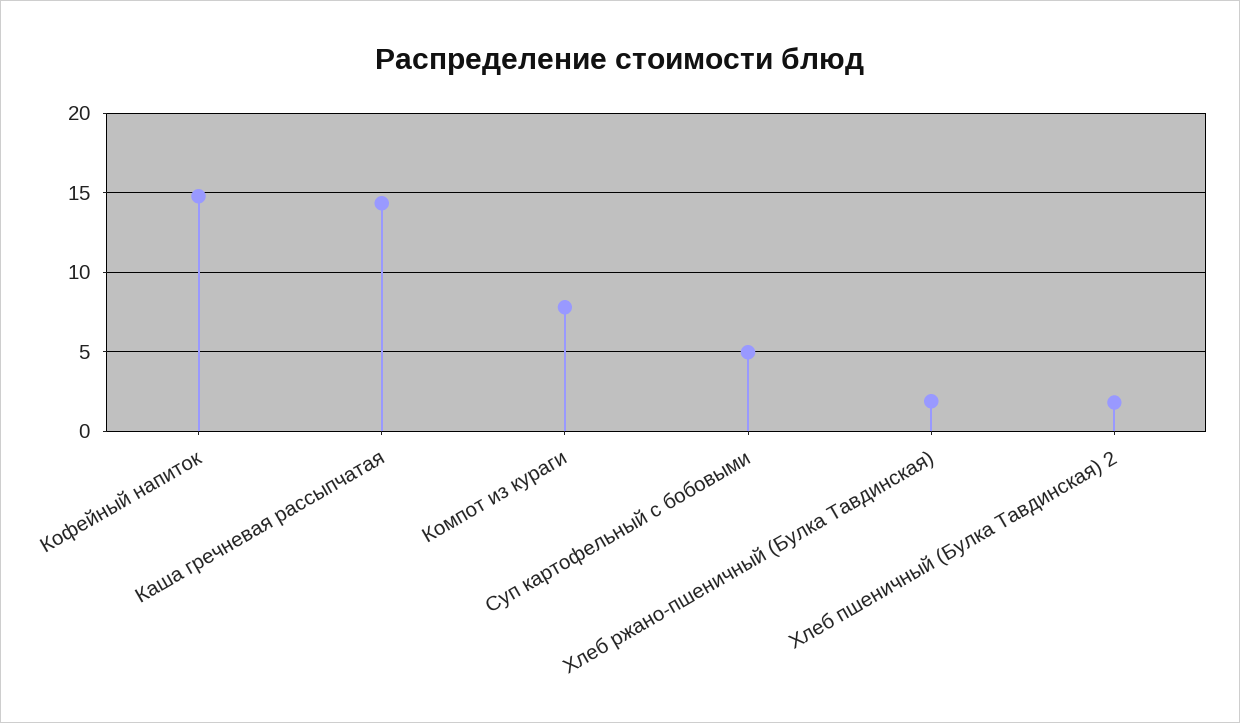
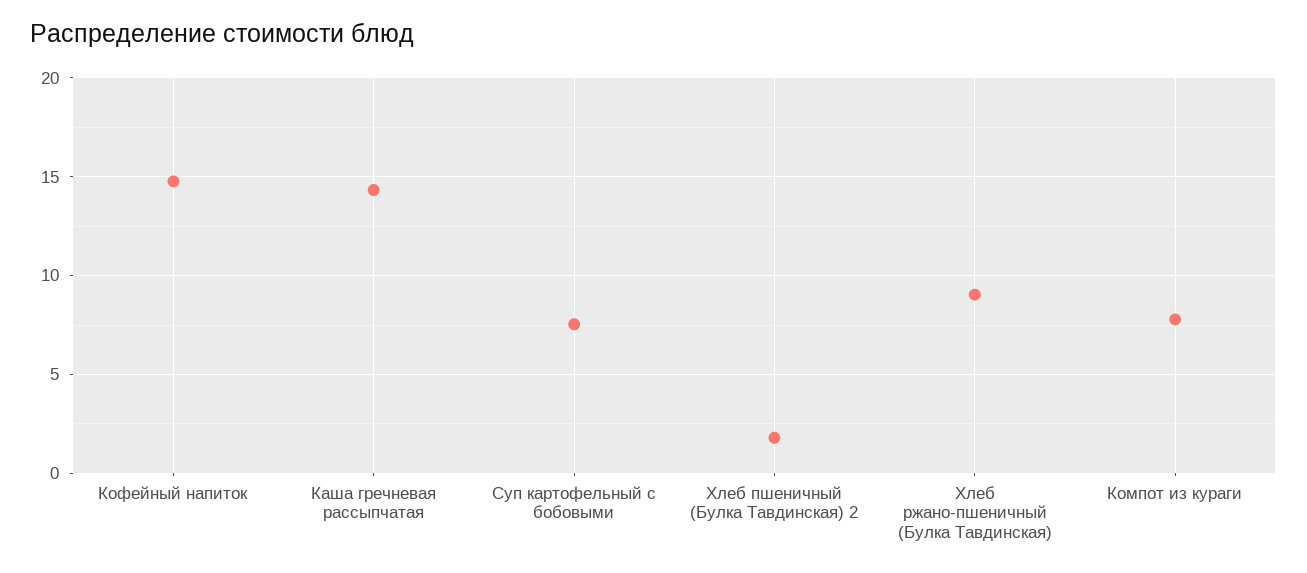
  {
    "Кофейный напиток": 15,
    "Каша гречневая рассыпчатая": 14.5,
    "Компот из кураги": 8,
-   "Суп картофельный с бобовыми": 5,
+   "Суп картофельный с бобовыми": 7.5,
-   "Хлеб ржано-пшеничный (Булка Тавдинская)": 2,
+   "Хлеб ржано-пшеничный (Булка Тавдинская)": 9,
    "Хлеб пшеничный (Булка Тавдинская) 2": 2
  }

